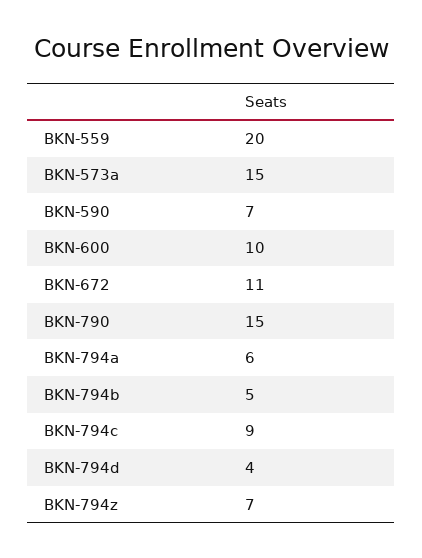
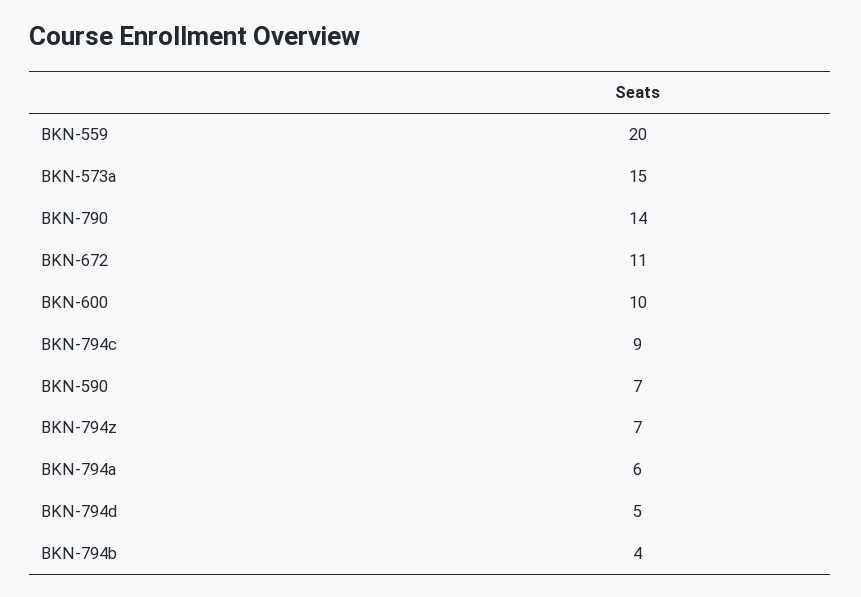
  {
    "BKN-559": 20,
    "BKN-573a": 15,
    "BKN-590": 7,
    "BKN-600": 10,
    "BKN-672": 11,
-   "BKN-790": 15,
+   "BKN-790": 14,
    "BKN-794a": 6,
-   "BKN-794b": 5,
+   "BKN-794b": 4,
    "BKN-794c": 9,
-   "BKN-794d": 4,
+   "BKN-794d": 5,
    "BKN-794z": 7
  }

